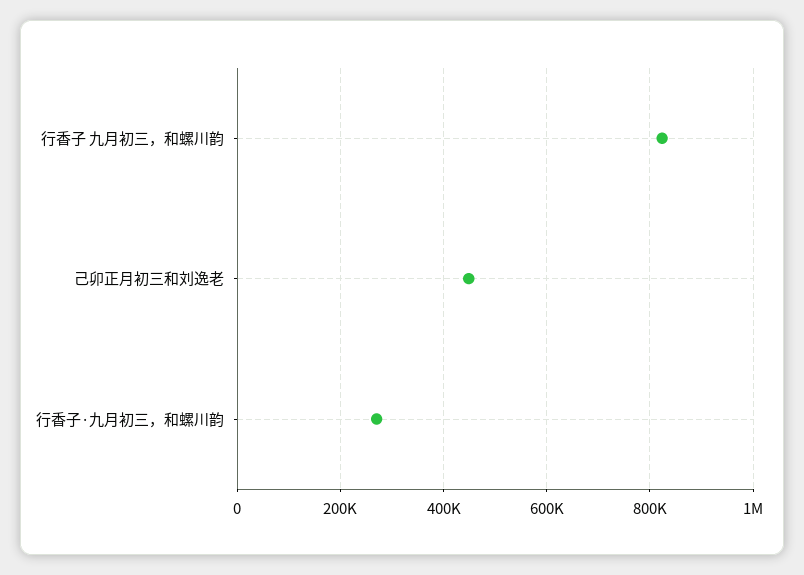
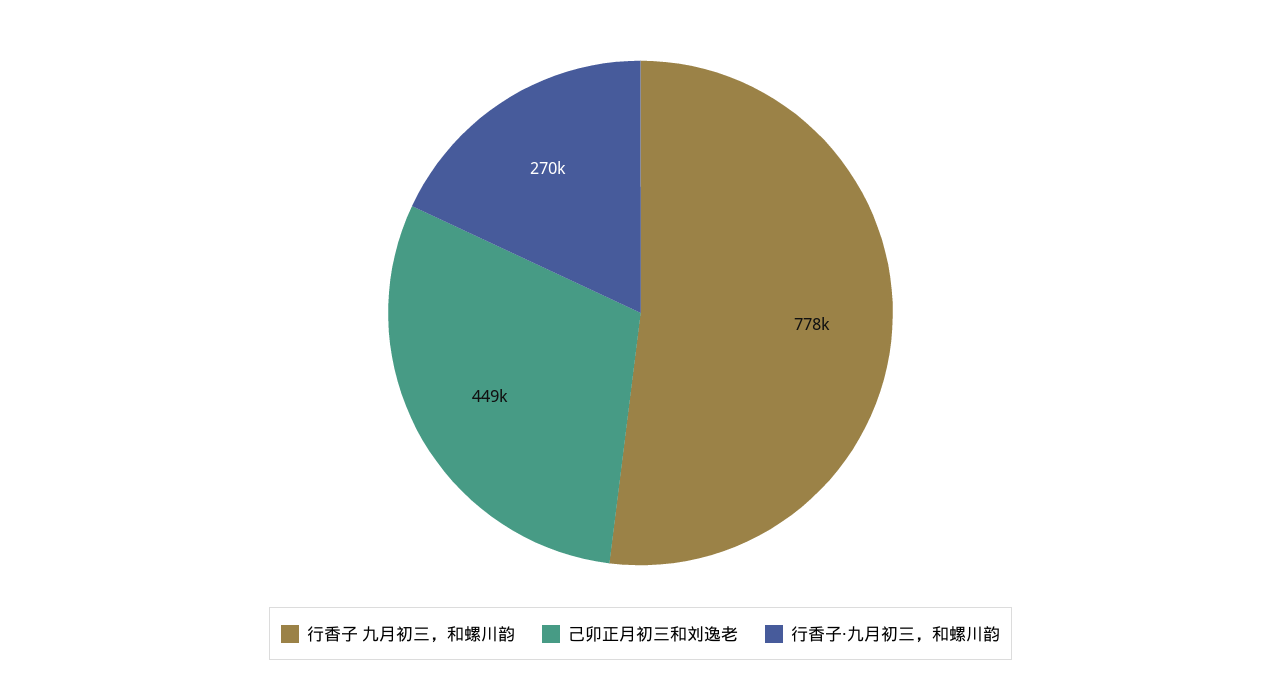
  {
-   "行香子 九月初三，和螺川韵": 820000,
+   "行香子 九月初三，和螺川韵": 778000,
    "己卯正月初三和刘逸老": 449000,
    "行香子·九月初三，和螺川韵": 270000
  }

